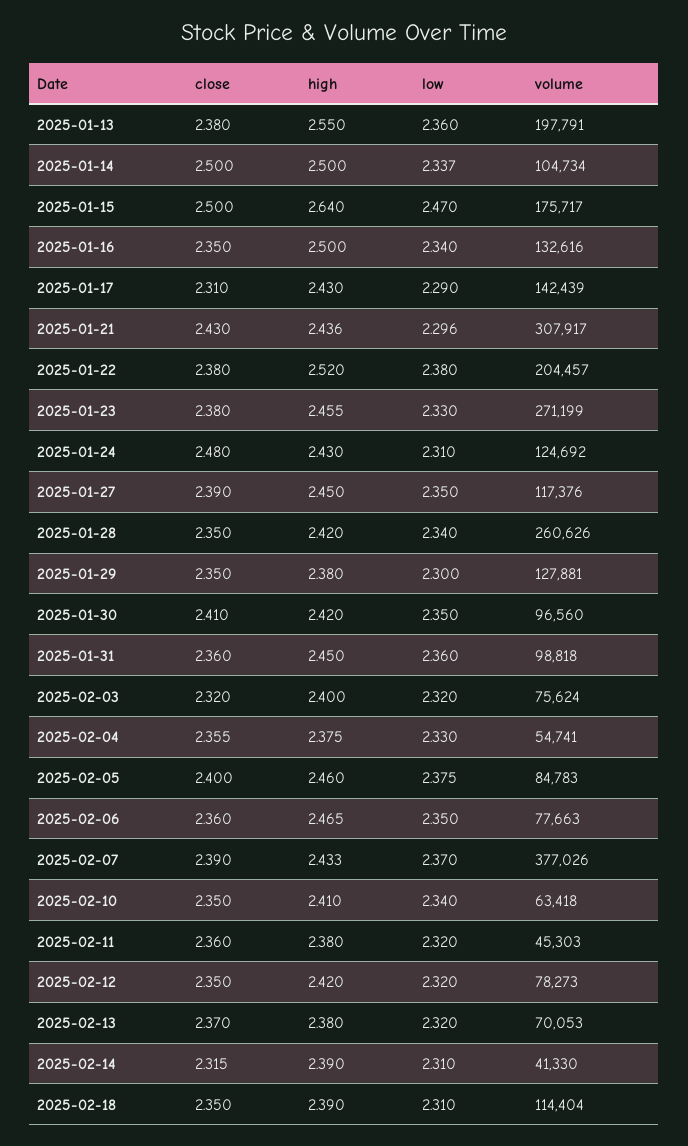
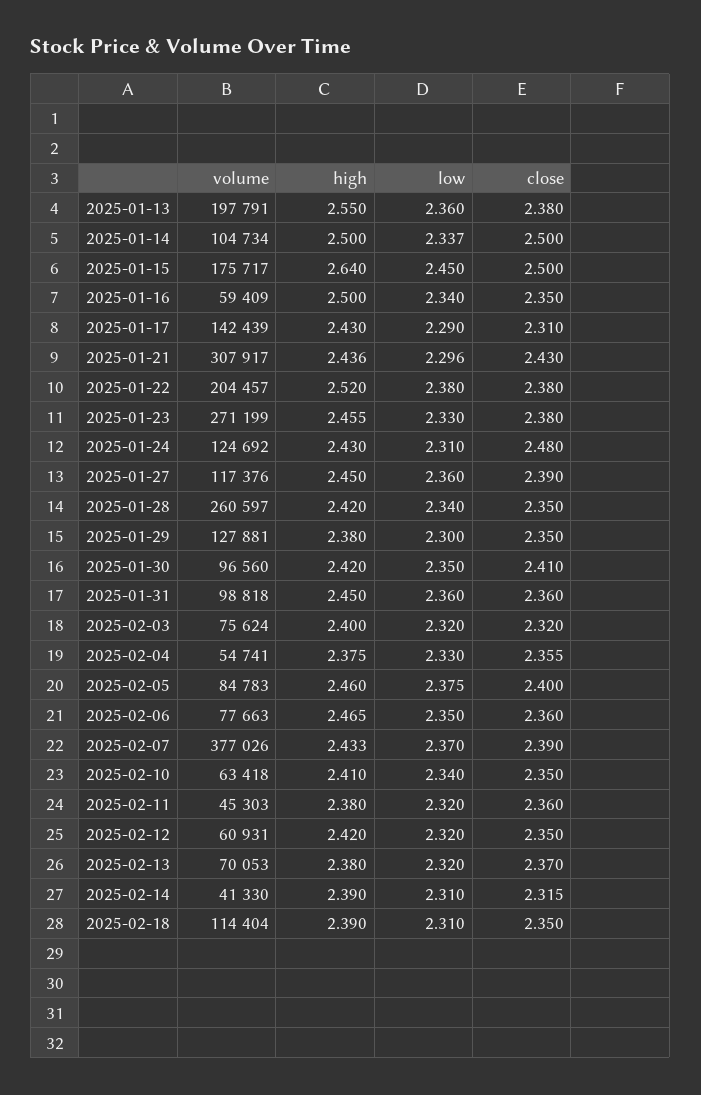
  {
    "close": {
      "2025-01-13": 2.38,
      "2025-01-14": 2.5,
      "2025-01-15": 2.5,
      "2025-01-16": 2.35,
      "2025-01-17": 2.31,
      "2025-01-21": 2.43,
      "2025-01-22": 2.38,
      "2025-01-23": 2.38,
      "2025-01-24": 2.48,
      "2025-01-27": 2.39,
      "2025-01-28": 2.35,
      "2025-01-29": 2.35,
      "2025-01-30": 2.41,
      "2025-01-31": 2.36,
      "2025-02-03": 2.32,
      "2025-02-04": 2.355,
      "2025-02-05": 2.4,
      "2025-02-06": 2.36,
      "2025-02-07": 2.39,
      "2025-02-10": 2.35,
      "2025-02-11": 2.36,
      "2025-02-12": 2.35,
      "2025-02-13": 2.37,
      "2025-02-14": 2.315,
      "2025-02-18": 2.35
    },
    "high": {
      "2025-01-13": 2.55,
      "2025-01-14": 2.5,
      "2025-01-15": 2.64,
      "2025-01-16": 2.5,
      "2025-01-17": 2.43,
      "2025-01-21": 2.436,
      "2025-01-22": 2.52,
      "2025-01-23": 2.455,
      "2025-01-24": 2.43,
      "2025-01-27": 2.45,
      "2025-01-28": 2.42,
      "2025-01-29": 2.38,
      "2025-01-30": 2.42,
      "2025-01-31": 2.45,
      "2025-02-03": 2.4,
      "2025-02-04": 2.375,
      "2025-02-05": 2.46,
      "2025-02-06": 2.465,
      "2025-02-07": 2.433,
      "2025-02-10": 2.41,
      "2025-02-11": 2.38,
      "2025-02-12": 2.42,
      "2025-02-13": 2.38,
      "2025-02-14": 2.39,
      "2025-02-18": 2.39
    },
    "low": {
      "2025-01-13": 2.36,
      "2025-01-14": 2.337,
-     "2025-01-15": 2.47,
+     "2025-01-15": 2.45,
      "2025-01-16": 2.34,
      "2025-01-17": 2.29,
      "2025-01-21": 2.296,
      "2025-01-22": 2.38,
      "2025-01-23": 2.33,
      "2025-01-24": 2.31,
-     "2025-01-27": 2.35,
+     "2025-01-27": 2.36,
      "2025-01-28": 2.34,
      "2025-01-29": 2.3,
      "2025-01-30": 2.35,
      "2025-01-31": 2.36,
      "2025-02-03": 2.32,
      "2025-02-04": 2.33,
      "2025-02-05": 2.375,
      "2025-02-06": 2.35,
      "2025-02-07": 2.37,
      "2025-02-10": 2.34,
      "2025-02-11": 2.32,
      "2025-02-12": 2.32,
      "2025-02-13": 2.32,
      "2025-02-14": 2.31,
      "2025-02-18": 2.31
    },
    "volume": {
      "2025-01-13": 197791,
      "2025-01-14": 104734,
      "2025-01-15": 175717,
-     "2025-01-16": 132616,
+     "2025-01-16": 59409,
      "2025-01-17": 142439,
      "2025-01-21": 307917,
      "2025-01-22": 204457,
      "2025-01-23": 271199,
      "2025-01-24": 124692,
      "2025-01-27": 117376,
-     "2025-01-28": 260626,
+     "2025-01-28": 260597,
      "2025-01-29": 127881,
      "2025-01-30": 96560,
      "2025-01-31": 98818,
      "2025-02-03": 75624,
      "2025-02-04": 54741,
      "2025-02-05": 84783,
      "2025-02-06": 77663,
      "2025-02-07": 377026,
      "2025-02-10": 63418,
      "2025-02-11": 45303,
-     "2025-02-12": 78273,
+     "2025-02-12": 60931,
      "2025-02-13": 70053,
      "2025-02-14": 41330,
      "2025-02-18": 114404
    }
  }

